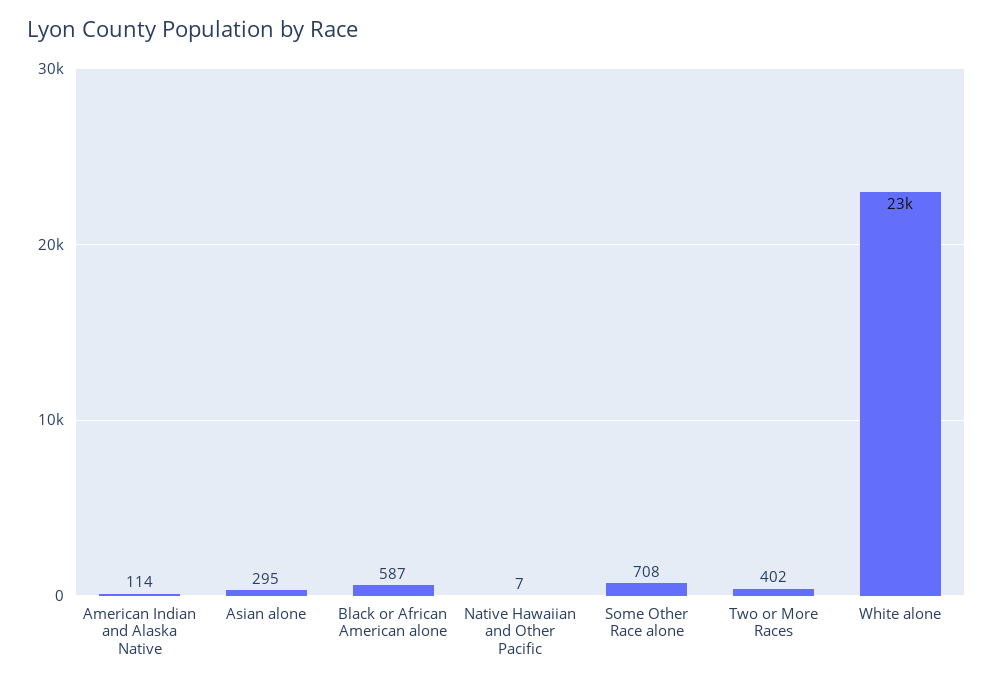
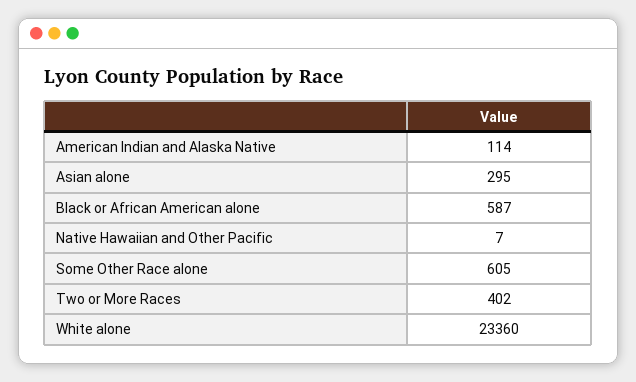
  {
    "American Indian and Alaska Native": 114,
    "Asian alone": 295,
    "Black or African American alone": 587,
    "Native Hawaiian and Other Pacific": 7,
-   "Some Other Race alone": 708,
+   "Some Other Race alone": 605,
    "Two or More Races": 402,
    "White alone": 23360
  }

